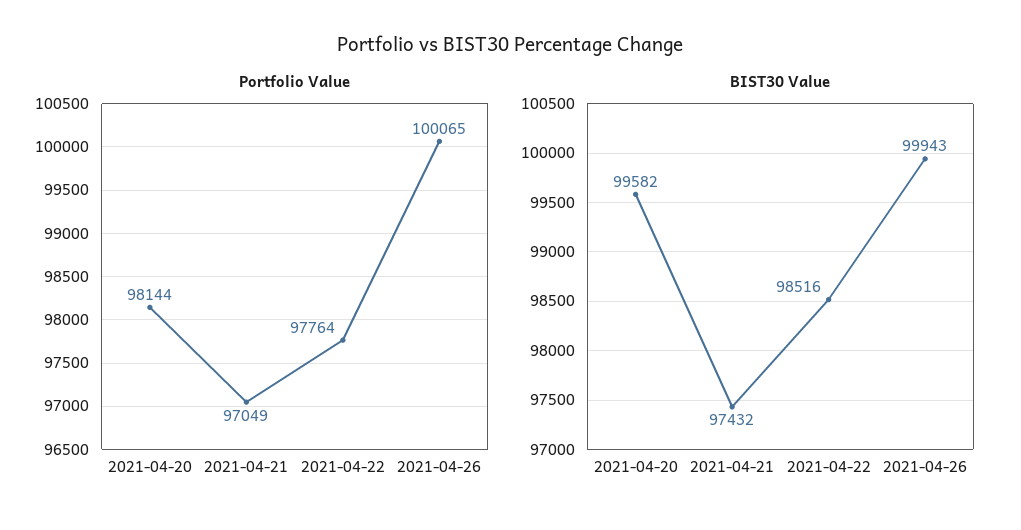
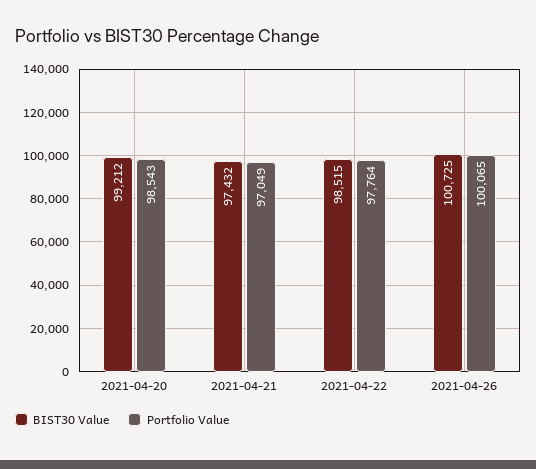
  {
    "Portfolio Value": {
-     "2021-04-20": 98144,
+     "2021-04-20": 98543,
      "2021-04-21": 97049,
      "2021-04-22": 97764,
      "2021-04-26": 100065
    },
    "BIST30 Value": {
-     "2021-04-20": 99582,
+     "2021-04-20": 99212,
      "2021-04-21": 97432,
-     "2021-04-22": 98516,
+     "2021-04-22": 98515,
-     "2021-04-26": 99943
+     "2021-04-26": 100725
    }
  }

